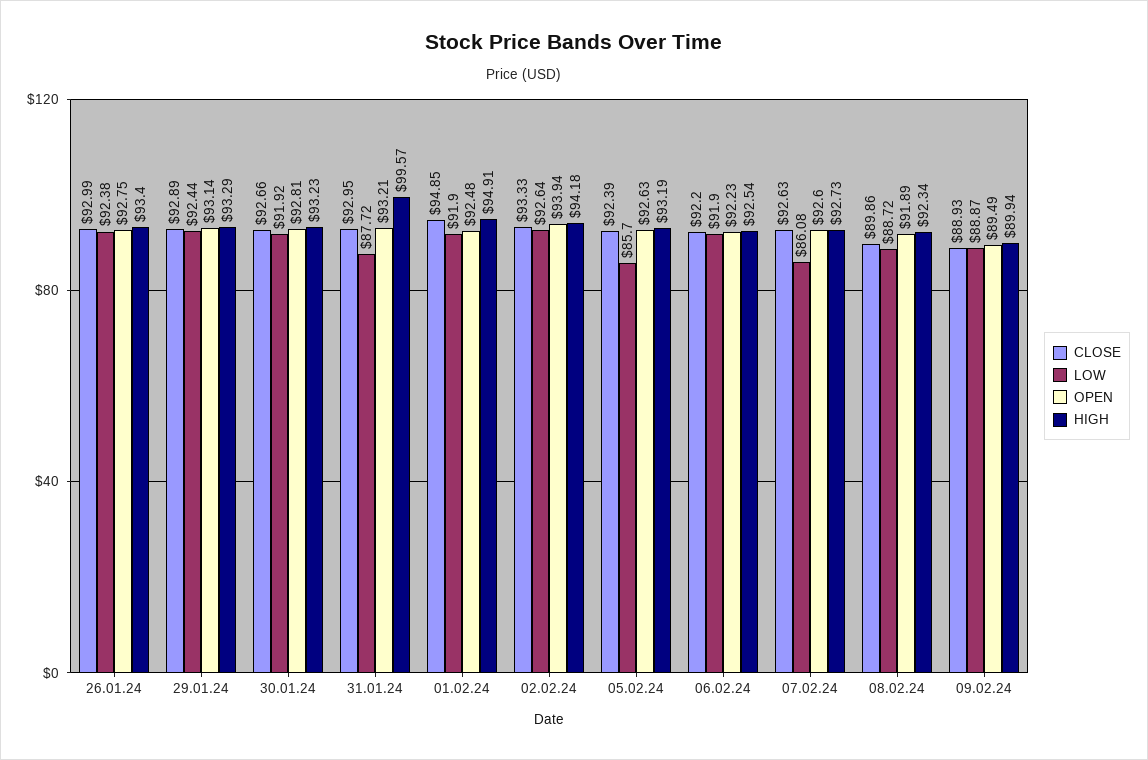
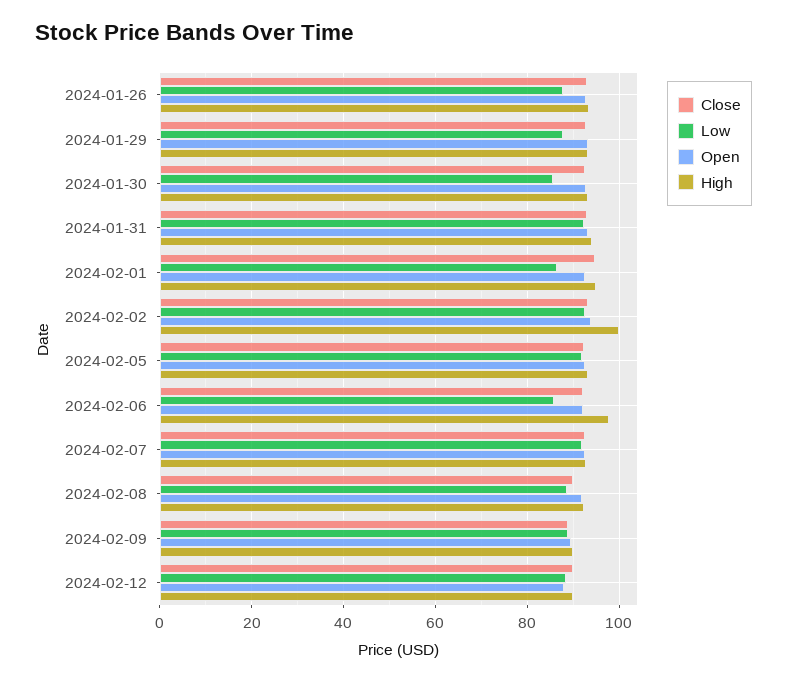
  {
    "CLOSE": {
      "26.01.24": 92.99,
      "29.01.24": 92.89,
      "30.01.24": 92.66,
      "31.01.24": 92.95,
      "01.02.24": 94.85,
      "02.02.24": 93.33,
      "05.02.24": 92.39,
      "06.02.24": 92.2,
      "07.02.24": 92.63,
      "08.02.24": 89.86,
-     "09.02.24": 88.93
+     "09.02.24": 88.93,
+     "2024-02-12": 90
    },
    "LOW": {
-     "26.01.24": 92.38,
+     "26.01.24": 88,
-     "29.01.24": 92.44,
+     "29.01.24": 88,
-     "30.01.24": 91.92,
+     "30.01.24": 86,
-     "31.01.24": 87.72,
+     "31.01.24": 92,
-     "01.02.24": 91.9,
+     "01.02.24": 86,
      "02.02.24": 92.64,
-     "05.02.24": 85.7,
+     "05.02.24": 92,
-     "06.02.24": 91.9,
+     "06.02.24": 86,
-     "07.02.24": 86.08,
+     "07.02.24": 92,
      "08.02.24": 88.72,
-     "09.02.24": 88.87
+     "09.02.24": 88.87,
+     "2024-02-12": 88
    },
    "OPEN": {
      "26.01.24": 92.75,
      "29.01.24": 93.14,
      "30.01.24": 92.81,
      "31.01.24": 93.21,
      "01.02.24": 92.48,
      "02.02.24": 93.94,
      "05.02.24": 92.63,
      "06.02.24": 92.23,
      "07.02.24": 92.6,
      "08.02.24": 91.89,
-     "09.02.24": 89.49
+     "09.02.24": 89.49,
+     "2024-02-12": 88
    },
    "HIGH": {
      "26.01.24": 93.4,
      "29.01.24": 93.29,
      "30.01.24": 93.23,
-     "31.01.24": 99.57,
+     "31.01.24": 94,
      "01.02.24": 94.91,
-     "02.02.24": 94.18,
+     "02.02.24": 100,
      "05.02.24": 93.19,
-     "06.02.24": 92.54,
+     "06.02.24": 98,
      "07.02.24": 92.73,
      "08.02.24": 92.34,
-     "09.02.24": 89.94
+     "09.02.24": 89.94,
+     "2024-02-12": 90
    }
  }

